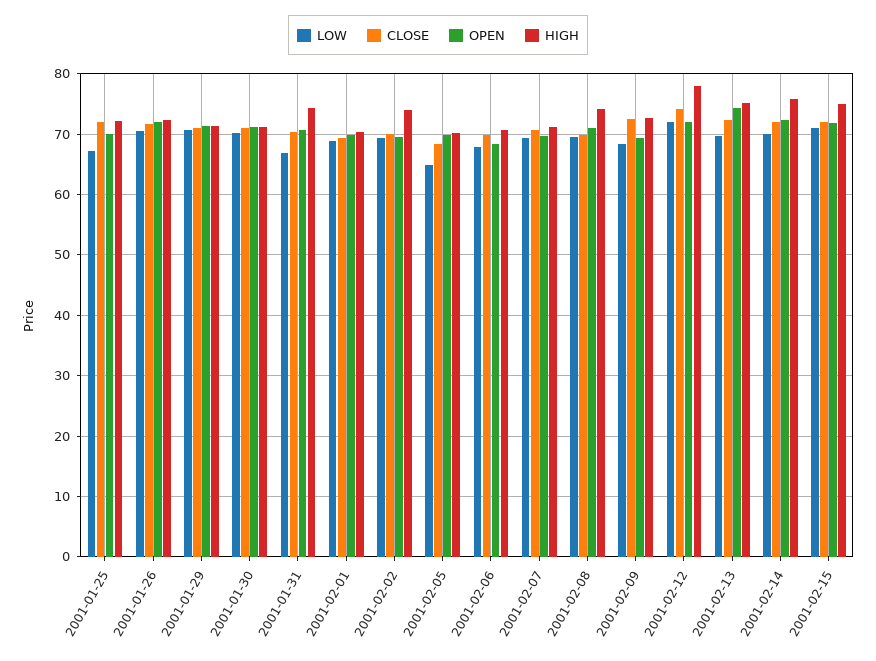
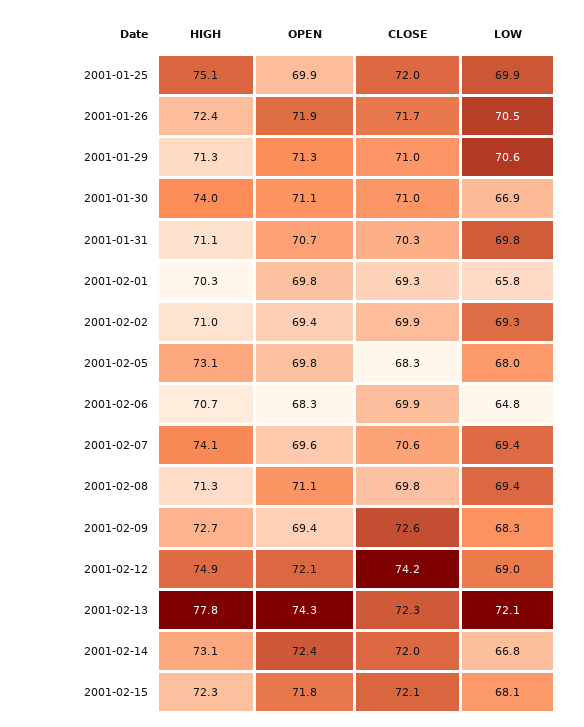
  {
    "LOW": {
-     "2001-01-25": 67,
+     "2001-01-25": 69.9,
      "2001-01-26": 70.5,
      "2001-01-29": 70.6,
-     "2001-01-30": 70,
+     "2001-01-30": 66.9,
-     "2001-01-31": 67,
+     "2001-01-31": 69.8,
-     "2001-02-01": 69,
+     "2001-02-01": 65.8,
      "2001-02-02": 69.3,
-     "2001-02-05": 65,
+     "2001-02-05": 68,
-     "2001-02-06": 68,
+     "2001-02-06": 64.8,
      "2001-02-07": 69.4,
      "2001-02-08": 69.4,
      "2001-02-09": 68.3,
-     "2001-02-12": 72,
+     "2001-02-12": 69,
-     "2001-02-13": 70,
+     "2001-02-13": 72.1,
-     "2001-02-14": 70,
+     "2001-02-14": 66.8,
-     "2001-02-15": 71
+     "2001-02-15": 68.1
    },
    "CLOSE": {
      "2001-01-25": 72,
      "2001-01-26": 71.7,
      "2001-01-29": 71,
      "2001-01-30": 71,
      "2001-01-31": 70.3,
      "2001-02-01": 69.3,
      "2001-02-02": 69.9,
      "2001-02-05": 68.3,
      "2001-02-06": 69.9,
      "2001-02-07": 70.6,
      "2001-02-08": 69.8,
      "2001-02-09": 72.6,
      "2001-02-12": 74.2,
      "2001-02-13": 72.3,
      "2001-02-14": 72,
      "2001-02-15": 72.1
    },
    "OPEN": {
      "2001-01-25": 69.9,
      "2001-01-26": 71.9,
      "2001-01-29": 71.3,
      "2001-01-30": 71.1,
      "2001-01-31": 70.7,
      "2001-02-01": 69.8,
      "2001-02-02": 69.4,
      "2001-02-05": 69.8,
      "2001-02-06": 68.3,
      "2001-02-07": 69.6,
      "2001-02-08": 71.1,
      "2001-02-09": 69.4,
      "2001-02-12": 72.1,
      "2001-02-13": 74.3,
      "2001-02-14": 72.4,
      "2001-02-15": 71.8
    },
    "HIGH": {
-     "2001-01-25": 72,
+     "2001-01-25": 75.1,
      "2001-01-26": 72.4,
      "2001-01-29": 71.3,
-     "2001-01-30": 71,
+     "2001-01-30": 74,
-     "2001-01-31": 74,
+     "2001-01-31": 71.1,
      "2001-02-01": 70.3,
-     "2001-02-02": 74,
+     "2001-02-02": 71,
-     "2001-02-05": 70,
+     "2001-02-05": 73.1,
      "2001-02-06": 70.7,
-     "2001-02-07": 71,
+     "2001-02-07": 74.1,
-     "2001-02-08": 74,
+     "2001-02-08": 71.3,
      "2001-02-09": 72.7,
-     "2001-02-12": 78,
+     "2001-02-12": 74.9,
-     "2001-02-13": 75,
+     "2001-02-13": 77.8,
-     "2001-02-14": 76,
+     "2001-02-14": 73.1,
-     "2001-02-15": 75
+     "2001-02-15": 72.3
    }
  }

